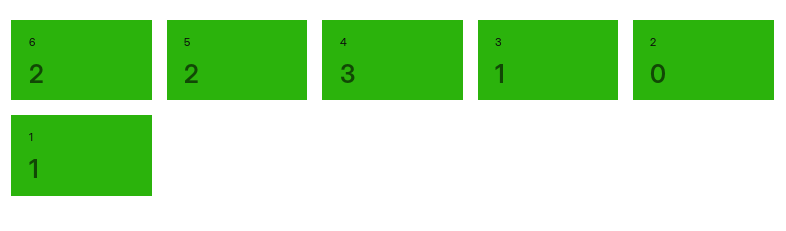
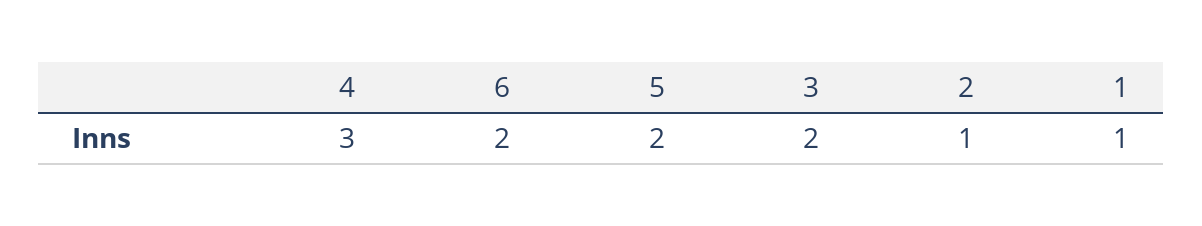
  {
    "6": 2,
    "5": 2,
    "4": 3,
-   "3": 1,
+   "3": 2,
-   "2": 0,
+   "2": 1,
    "1": 1
  }

